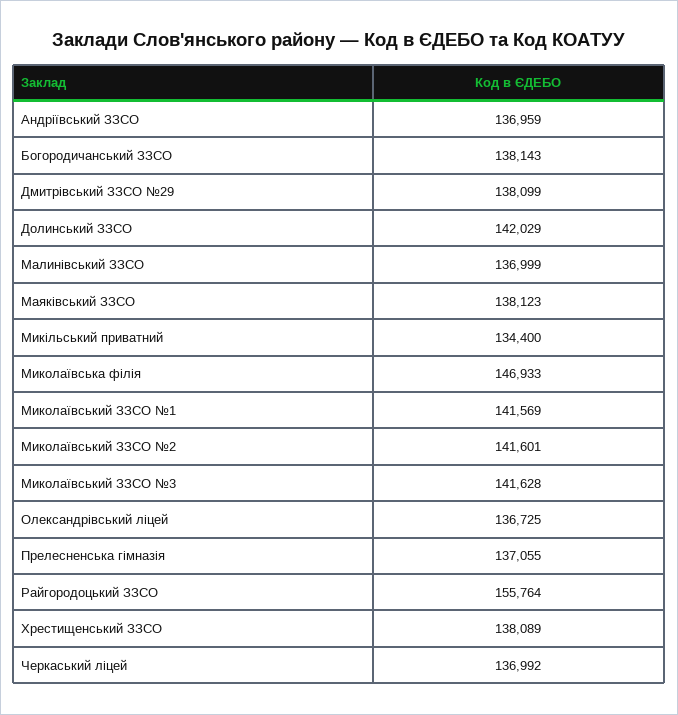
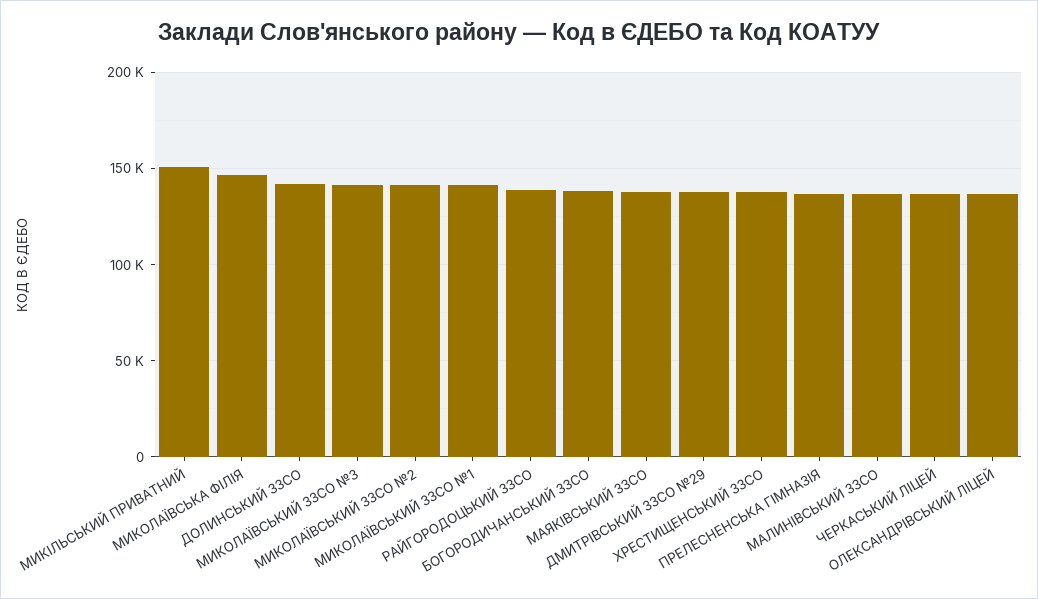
  {
-   "Андріївський ЗЗСО": 136959,
    "Богородичанський ЗЗСО": 138143,
    "Дмитрівський ЗЗСО №29": 138099,
    "Долинський ЗЗСО": 142029,
    "Малинівський ЗЗСО": 136999,
    "Маяківський ЗЗСО": 138123,
-   "Микільський приватний": 134400,
+   "Микільський приватний": 150000,
    "Миколаївська філія": 146933,
    "Миколаївський ЗЗСО №1": 141569,
    "Миколаївський ЗЗСО №2": 141601,
    "Миколаївський ЗЗСО №3": 141628,
    "Олександрівський ліцей": 136725,
    "Прелесненська гімназія": 137055,
-   "Райгородоцький ЗЗСО": 155764,
+   "Райгородоцький ЗЗСО": 140000,
    "Хрестищенський ЗЗСО": 138089,
    "Черкаський ліцей": 136992
  }

